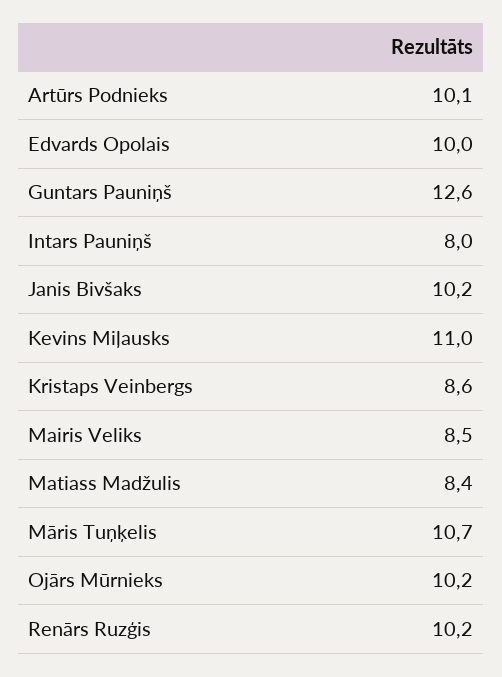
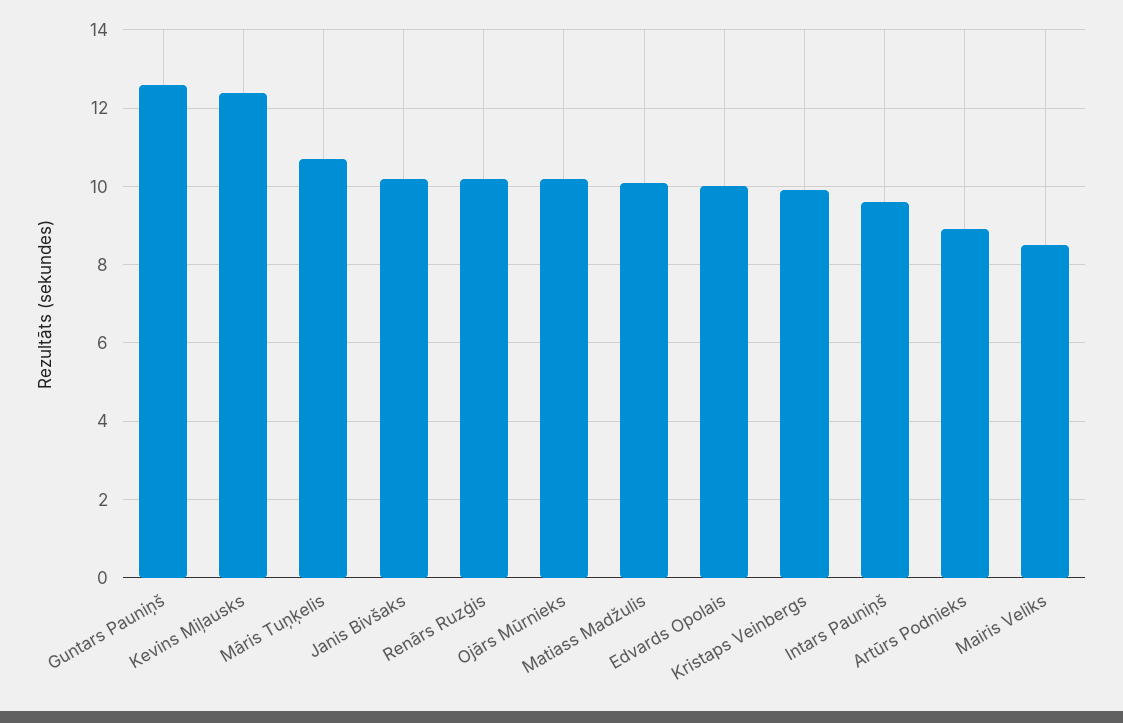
  {
-   "Artūrs Podnieks": 10.1,
+   "Artūrs Podnieks": 9,
    "Edvards Opolais": 10,
    "Guntars Pauniņš": 12.6,
-   "Intars Pauniņš": 8,
+   "Intars Pauniņš": 9.5,
    "Janis Bivšaks": 10.2,
-   "Kevins Miļausks": 11,
+   "Kevins Miļausks": 12.5,
-   "Kristaps Veinbergs": 8.6,
+   "Kristaps Veinbergs": 10,
    "Mairis Veliks": 8.5,
-   "Matiass Madžulis": 8.4,
+   "Matiass Madžulis": 10,
    "Māris Tuņķelis": 10.7,
    "Ojārs Mūrnieks": 10.2,
    "Renārs Ruzģis": 10.2
  }

